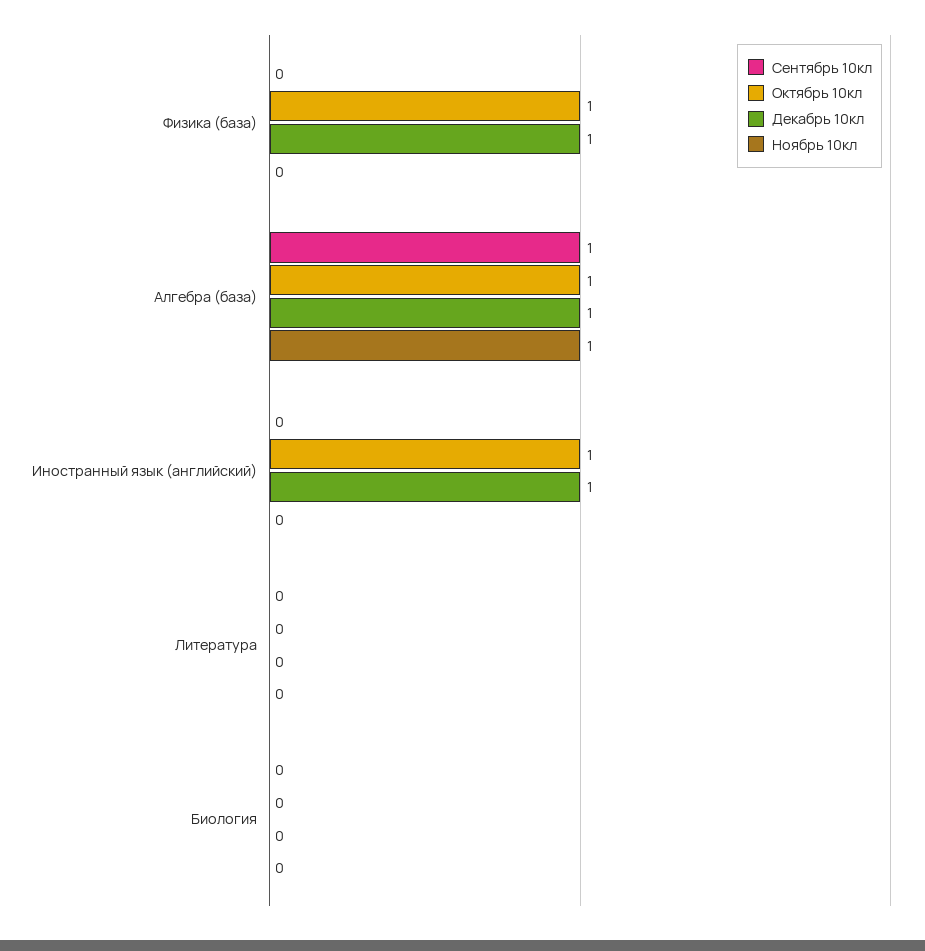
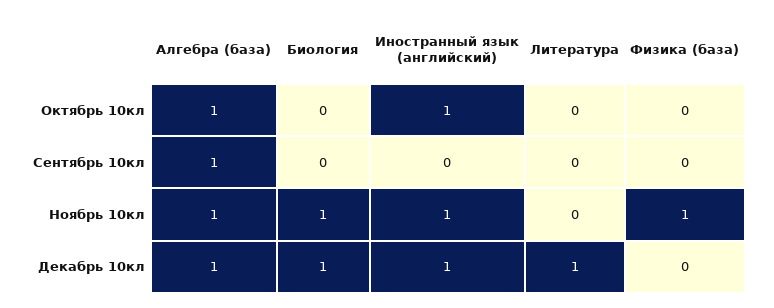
  {
    "Сентябрь 10кл": {
      "Физика (база)": 0,
      "Алгебра (база)": 1,
      "Иностранный язык (английский)": 0,
      "Литература": 0,
      "Биология": 0
    },
    "Октябрь 10кл": {
-     "Физика (база)": 1,
+     "Физика (база)": 0,
      "Алгебра (база)": 1,
      "Иностранный язык (английский)": 1,
      "Литература": 0,
      "Биология": 0
    },
    "Декабрь 10кл": {
-     "Физика (база)": 1,
+     "Физика (база)": 0,
      "Алгебра (база)": 1,
      "Иностранный язык (английский)": 1,
-     "Литература": 0,
+     "Литература": 1,
-     "Биология": 0
+     "Биология": 1
    },
    "Ноябрь 10кл": {
-     "Физика (база)": 0,
+     "Физика (база)": 1,
      "Алгебра (база)": 1,
-     "Иностранный язык (английский)": 0,
+     "Иностранный язык (английский)": 1,
      "Литература": 0,
-     "Биология": 0
+     "Биология": 1
    }
  }

